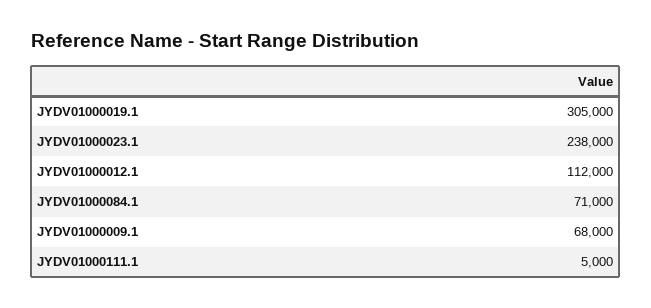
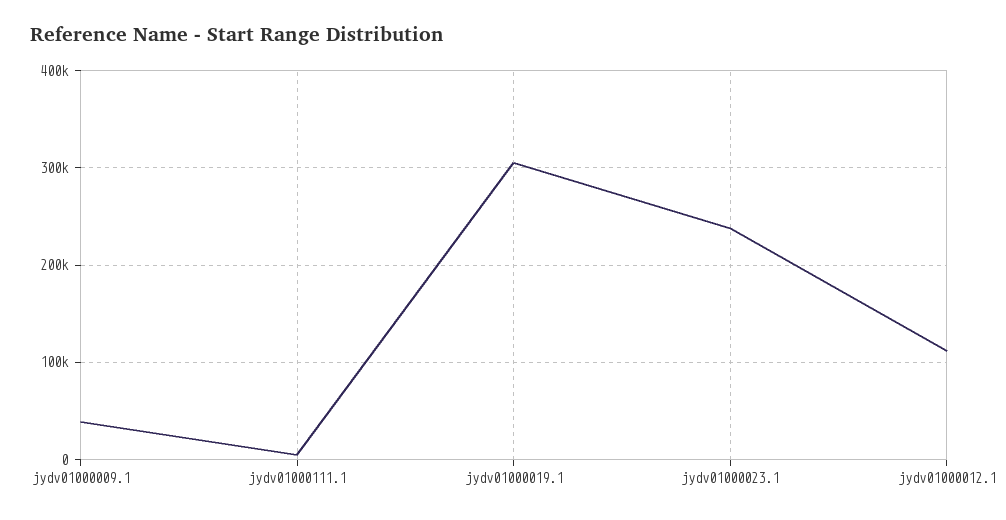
  {
    "JYDV01000019.1": 305000,
    "JYDV01000023.1": 238000,
    "JYDV01000012.1": 112000,
-   "JYDV01000084.1": 71000,
-   "JYDV01000009.1": 68000,
+   "JYDV01000009.1": 40000,
    "JYDV01000111.1": 5000
  }

